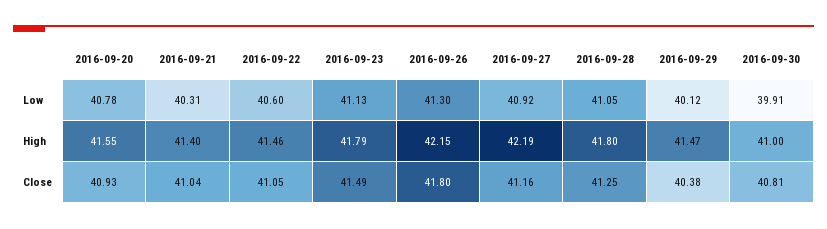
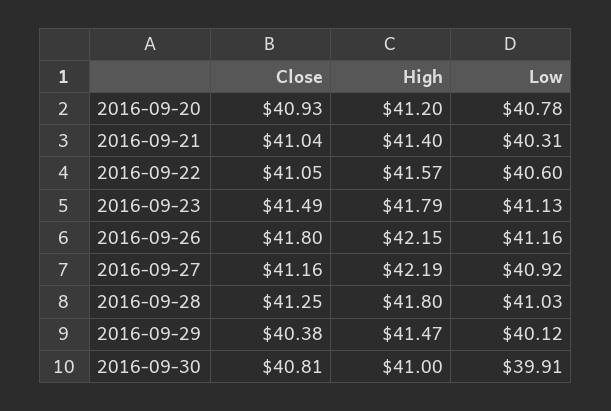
  {
    "2016-09-20": {
      "Low": 40.78,
-     "High": 41.55,
+     "High": 41.2,
      "Close": 40.93
    },
    "2016-09-21": {
      "Low": 40.31,
      "High": 41.4,
      "Close": 41.04
    },
    "2016-09-22": {
      "Low": 40.6,
-     "High": 41.46,
+     "High": 41.57,
      "Close": 41.05
    },
    "2016-09-23": {
      "Low": 41.13,
      "High": 41.79,
      "Close": 41.49
    },
    "2016-09-26": {
-     "Low": 41.3,
+     "Low": 41.16,
      "High": 42.15,
      "Close": 41.8
    },
    "2016-09-27": {
      "Low": 40.92,
      "High": 42.19,
      "Close": 41.16
    },
    "2016-09-28": {
-     "Low": 41.05,
+     "Low": 41.03,
      "High": 41.8,
      "Close": 41.25
    },
    "2016-09-29": {
      "Low": 40.12,
      "High": 41.47,
      "Close": 40.38
    },
    "2016-09-30": {
      "Low": 39.91,
      "High": 41,
      "Close": 40.81
    }
  }

